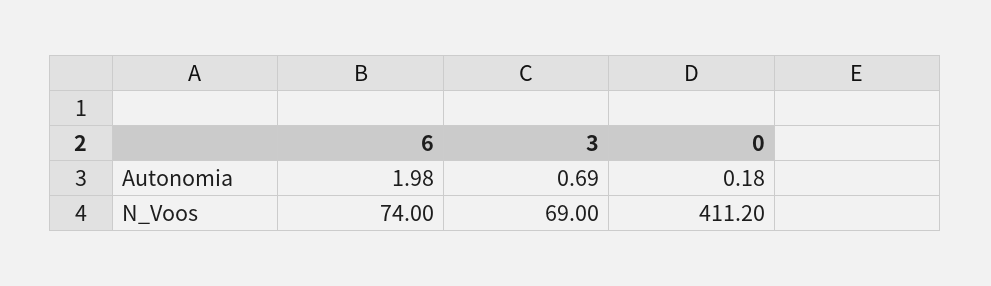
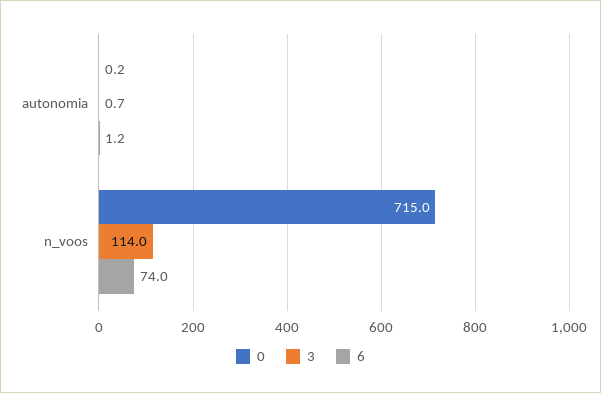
  {
    "6": {
-     "Autonomia": 1.98,
+     "Autonomia": 1.2,
      "N_Voos": 74
    },
    "3": {
      "Autonomia": 0.69,
-     "N_Voos": 69
+     "N_Voos": 114
    },
    "0": {
      "Autonomia": 0.18,
-     "N_Voos": 411.2
+     "N_Voos": 715
    }
  }

